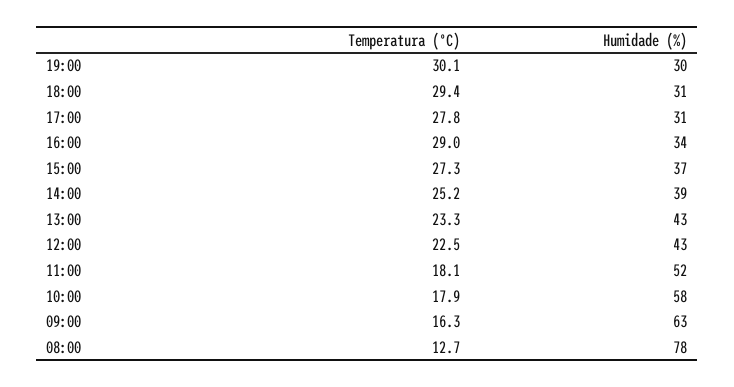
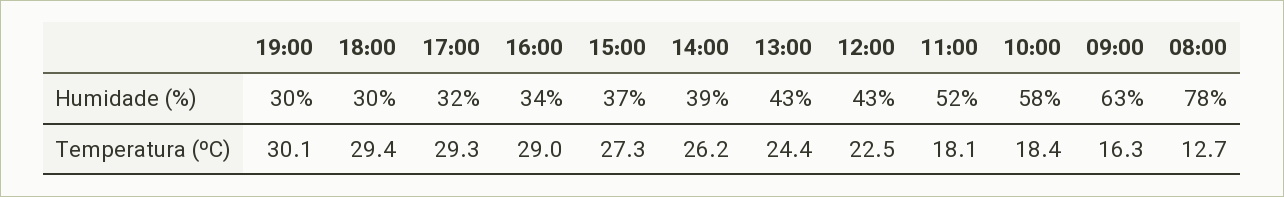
  {
    "Temperatura (ºC)": {
      "19:00": 30.1,
      "18:00": 29.4,
-     "17:00": 27.8,
+     "17:00": 29.3,
      "16:00": 29,
      "15:00": 27.3,
-     "14:00": 25.2,
+     "14:00": 26.2,
-     "13:00": 23.3,
+     "13:00": 24.4,
      "12:00": 22.5,
      "11:00": 18.1,
-     "10:00": 17.9,
+     "10:00": 18.4,
      "09:00": 16.3,
      "08:00": 12.7
    },
    "Humidade (%)": {
      "19:00": 30,
-     "18:00": 31,
+     "18:00": 30,
-     "17:00": 31,
+     "17:00": 32,
      "16:00": 34,
      "15:00": 37,
      "14:00": 39,
      "13:00": 43,
      "12:00": 43,
      "11:00": 52,
      "10:00": 58,
      "09:00": 63,
      "08:00": 78
    }
  }

